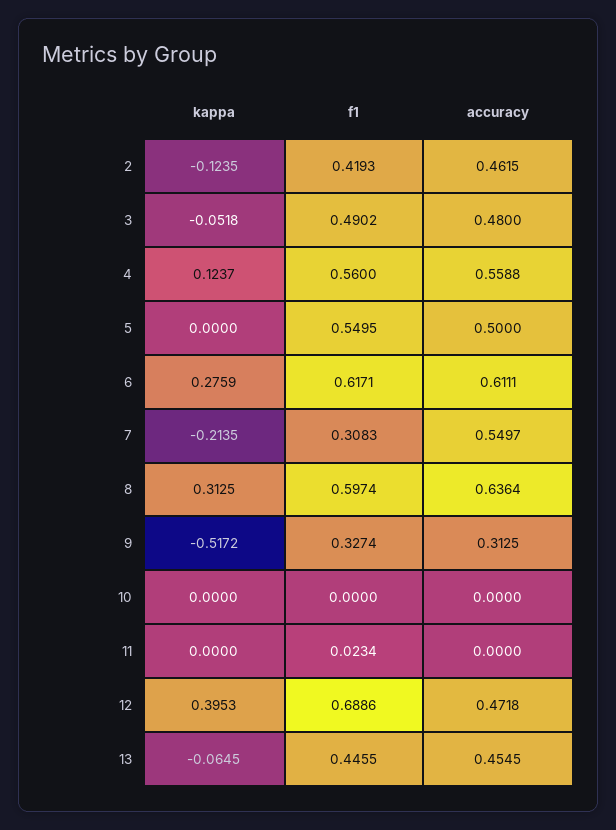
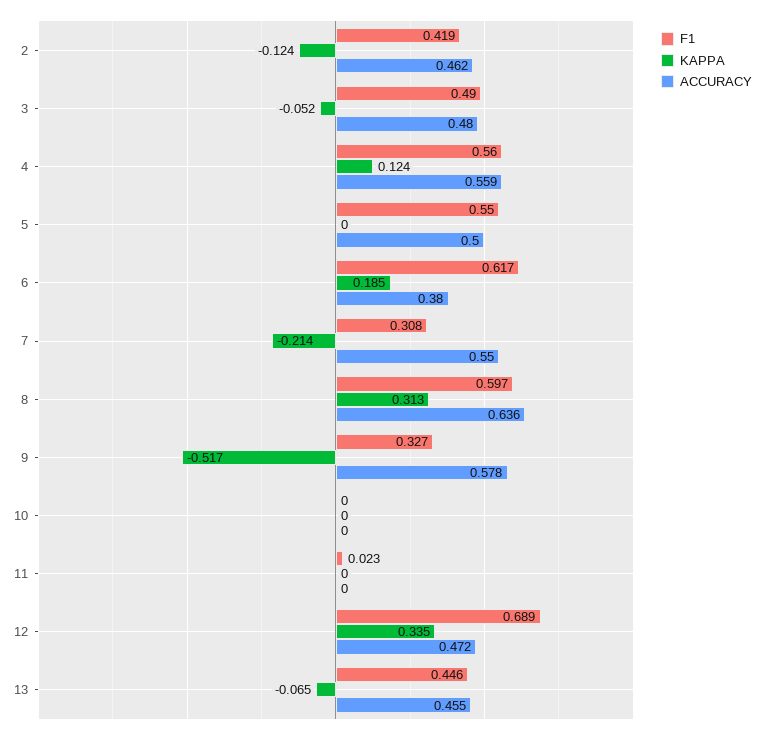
  {
    "kappa": {
      "2": -0.1235,
      "3": -0.0518,
      "4": 0.1237,
      "5": 0,
-     "6": 0.2759,
+     "6": 0.185,
      "7": -0.2135,
      "8": 0.3125,
      "9": -0.5172,
      "10": 0,
      "11": 0,
-     "12": 0.3953,
+     "12": 0.335,
      "13": -0.0645
    },
    "f1": {
      "2": 0.4193,
      "3": 0.4902,
      "4": 0.56,
      "5": 0.5495,
      "6": 0.6171,
      "7": 0.3083,
      "8": 0.5974,
      "9": 0.3274,
      "10": 0,
      "11": 0.0234,
      "12": 0.6886,
      "13": 0.4455
    },
    "accuracy": {
      "2": 0.4615,
      "3": 0.48,
      "4": 0.5588,
      "5": 0.5,
-     "6": 0.6111,
+     "6": 0.38,
      "7": 0.5497,
      "8": 0.6364,
-     "9": 0.3125,
+     "9": 0.578,
      "10": 0,
      "11": 0,
      "12": 0.4718,
      "13": 0.4545
    }
  }

